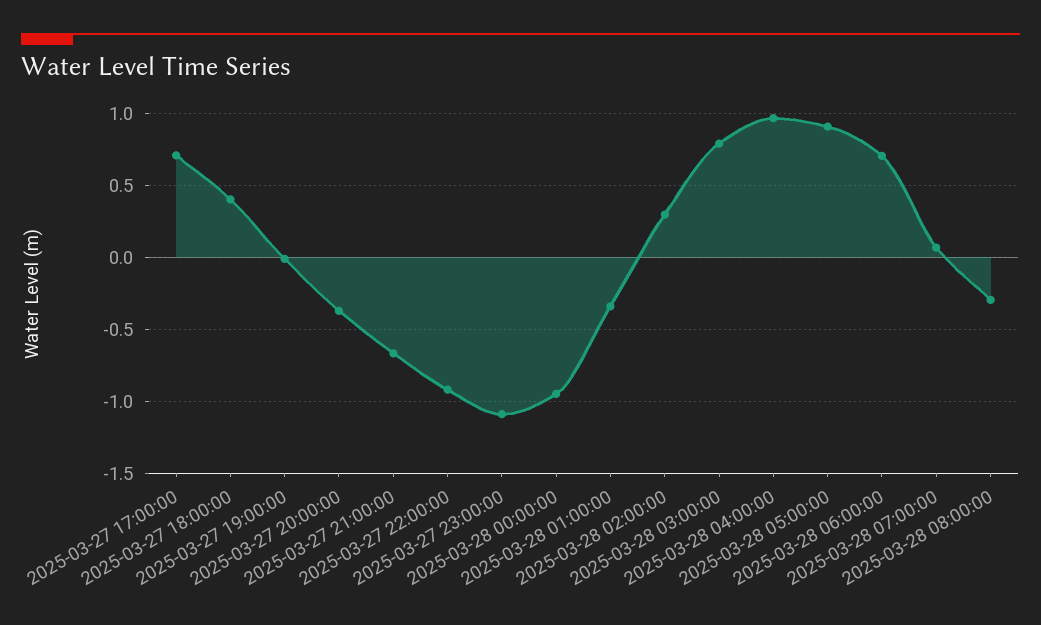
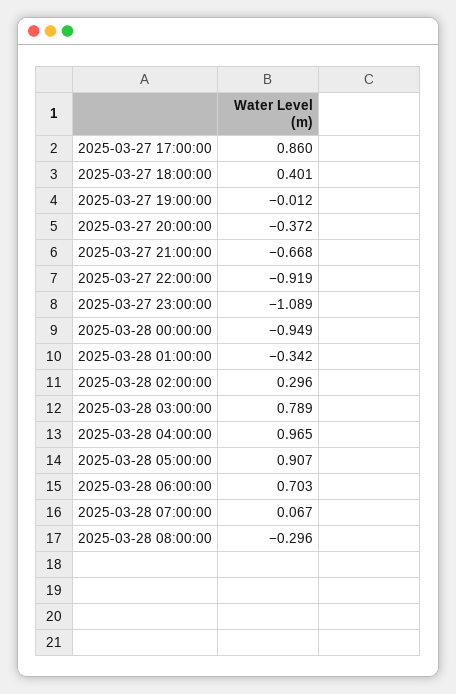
  {
-   "2025-03-27 17:00:00": 0.7,
+   "2025-03-27 17:00:00": 0.86,
    "2025-03-27 18:00:00": 0.401,
    "2025-03-27 19:00:00": -0.012,
    "2025-03-27 20:00:00": -0.372,
    "2025-03-27 21:00:00": -0.668,
    "2025-03-27 22:00:00": -0.919,
    "2025-03-27 23:00:00": -1.089,
    "2025-03-28 00:00:00": -0.949,
    "2025-03-28 01:00:00": -0.342,
    "2025-03-28 02:00:00": 0.296,
    "2025-03-28 03:00:00": 0.789,
    "2025-03-28 04:00:00": 0.965,
    "2025-03-28 05:00:00": 0.907,
    "2025-03-28 06:00:00": 0.703,
    "2025-03-28 07:00:00": 0.067,
    "2025-03-28 08:00:00": -0.296
  }

